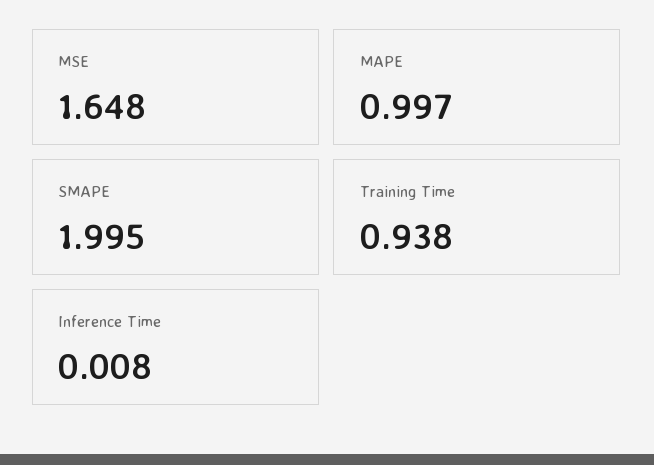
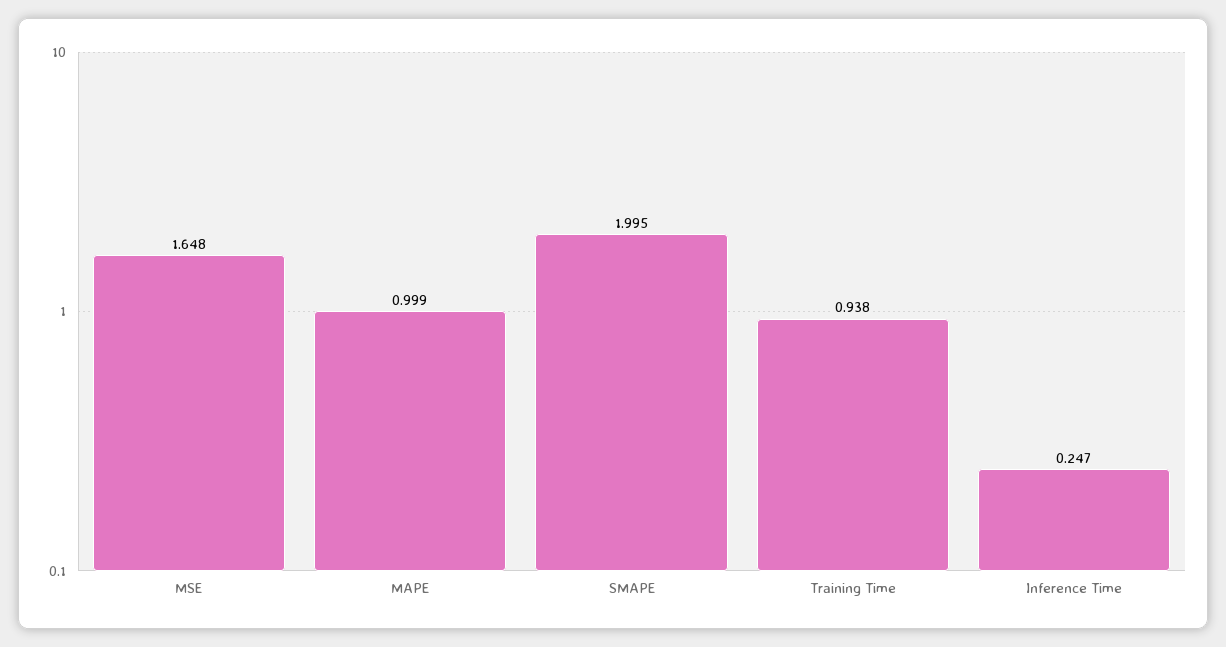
  {
    "MSE": 1.648,
-   "MAPE": 0.997,
+   "MAPE": 0.999,
    "SMAPE": 1.995,
    "Training Time": 0.938,
-   "Inference Time": 0.008
+   "Inference Time": 0.247
  }

